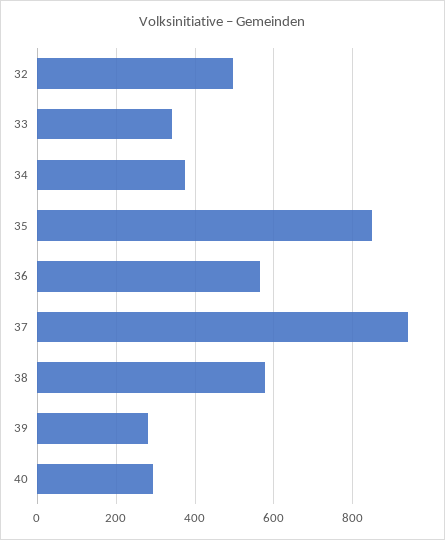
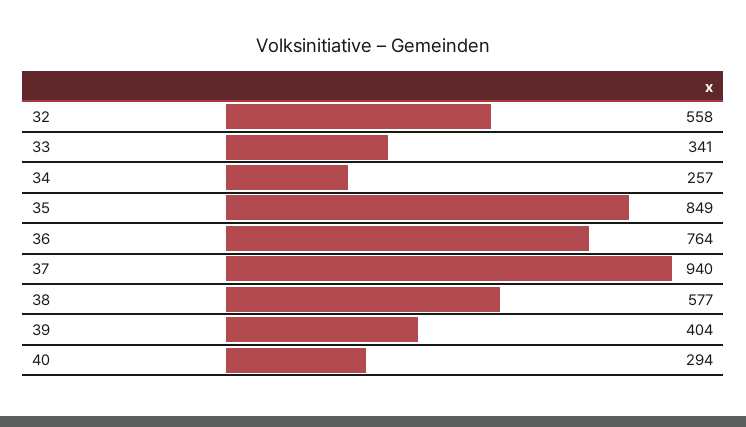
  {
-   "32": 500,
+   "32": 558,
    "33": 341,
-   "34": 380,
+   "34": 257,
    "35": 849,
-   "36": 560,
+   "36": 764,
    "37": 940,
    "38": 577,
-   "39": 280,
+   "39": 404,
    "40": 294
  }

